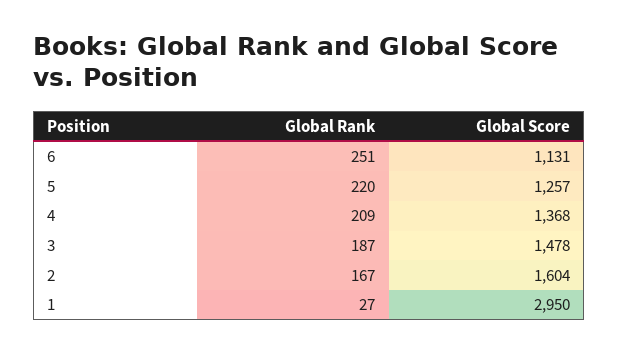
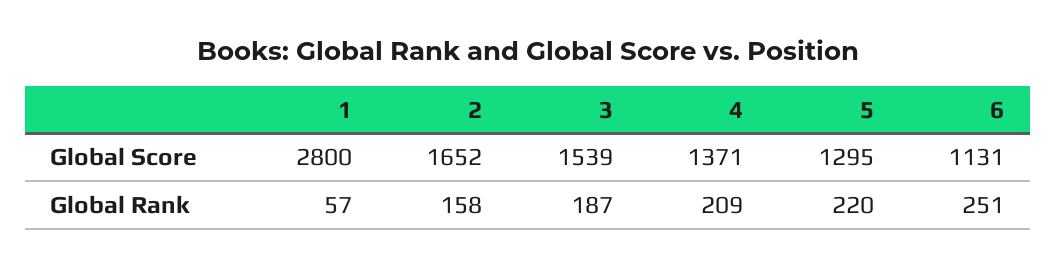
  {
    "Global Rank": {
      "6": 251,
      "5": 220,
      "4": 209,
      "3": 187,
-     "2": 167,
+     "2": 158,
-     "1": 27
+     "1": 57
    },
    "Global Score": {
      "6": 1131,
-     "5": 1257,
+     "5": 1295,
-     "4": 1368,
+     "4": 1371,
-     "3": 1478,
+     "3": 1539,
-     "2": 1604,
+     "2": 1652,
-     "1": 2950
+     "1": 2800
    }
  }

